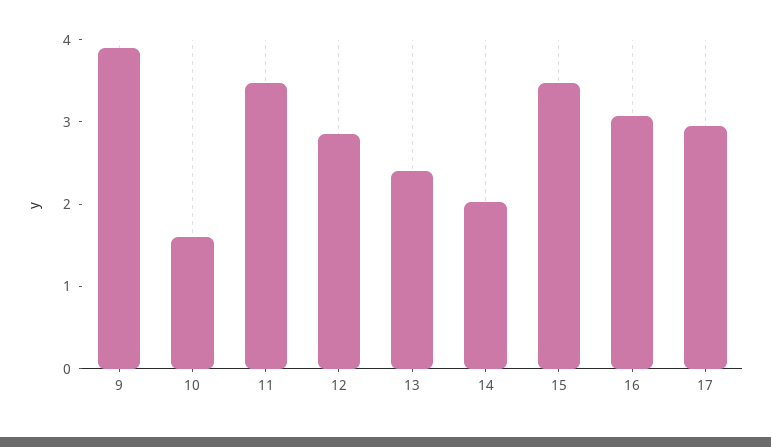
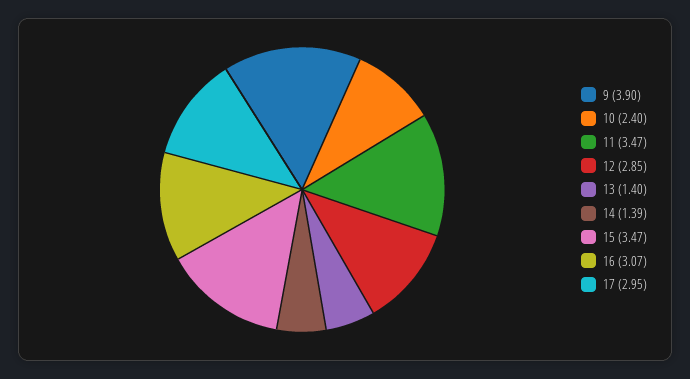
  {
    "9": 3.9,
-   "10": 1.6,
+   "10": 2.4,
    "11": 3.47,
    "12": 2.85,
-   "13": 2.4,
+   "13": 1.4,
-   "14": 2,
+   "14": 1.39,
    "15": 3.47,
    "16": 3.07,
    "17": 2.95
  }

